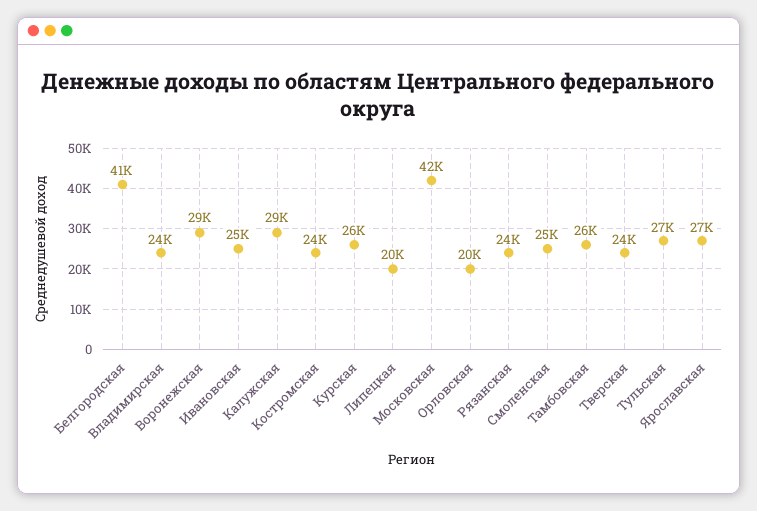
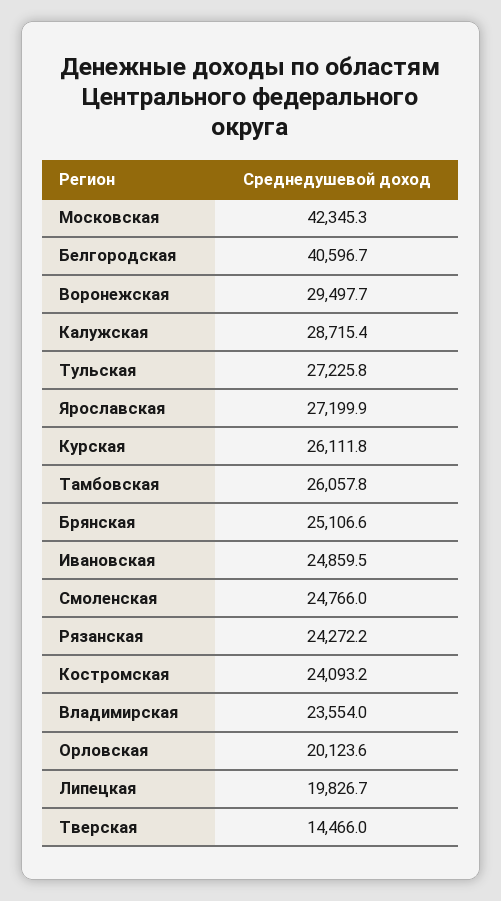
  {
    "Белгородская": 40596.7,
    "Владимирская": 23554,
    "Воронежская": 29497.7,
    "Ивановская": 24859.5,
    "Калужская": 28715.4,
    "Костромская": 24093.2,
    "Курская": 26111.8,
    "Липецкая": 19826.7,
    "Московская": 42345.3,
    "Орловская": 20123.6,
    "Рязанская": 24272.2,
    "Смоленская": 24766,
    "Тамбовская": 26057.8,
-   "Тверская": 24000,
+   "Тверская": 14466,
    "Тульская": 27225.8,
-   "Ярославская": 27199.9
+   "Ярославская": 27199.9,
+   "Брянская": 25106.6
  }

